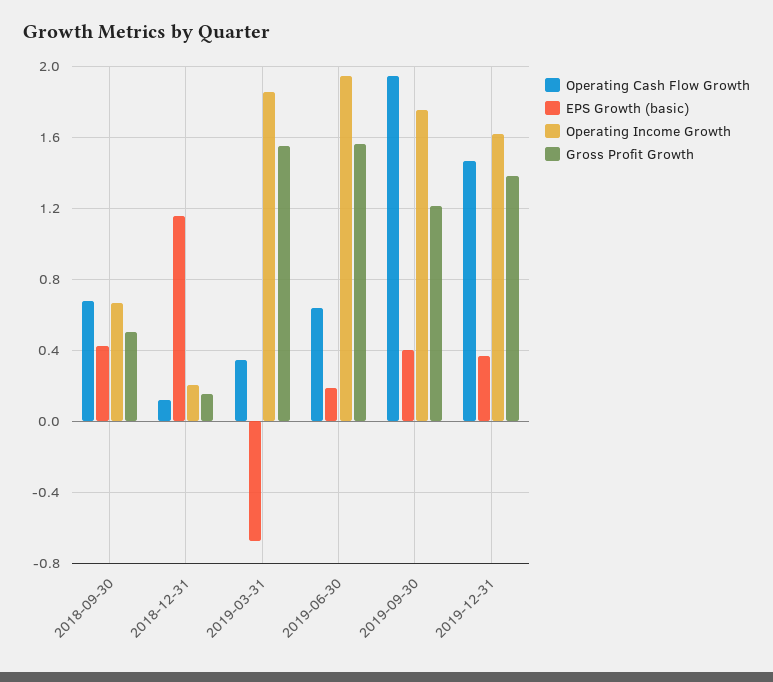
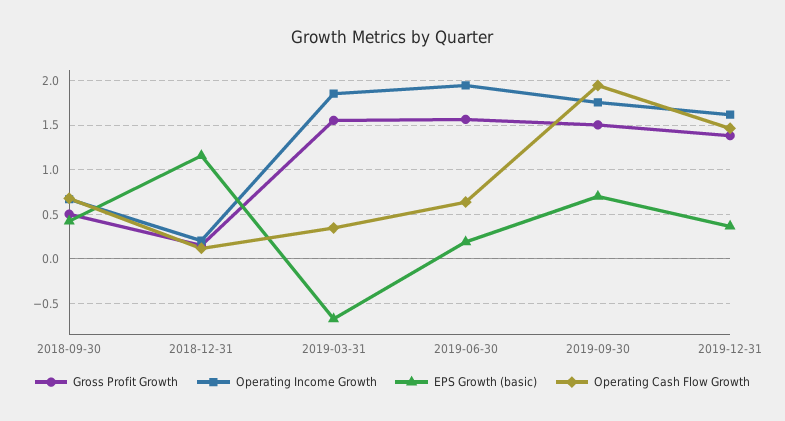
  {
    "Operating Cash Flow Growth": {
      "2018-09-30": 0.7,
      "2018-12-31": 0.1,
      "2019-03-31": 0.35,
      "2019-06-30": 0.65,
      "2019-09-30": 1.95,
      "2019-12-31": 1.45
    },
    "EPS Growth (basic)": {
      "2018-09-30": 0.4,
      "2018-12-31": 1.15,
      "2019-03-31": -0.65,
      "2019-06-30": 0.2,
-     "2019-09-30": 0.4,
+     "2019-09-30": 0.7,
      "2019-12-31": 0.35
    },
    "Operating Income Growth": {
      "2018-09-30": 0.65,
      "2018-12-31": 0.2,
      "2019-03-31": 1.85,
      "2019-06-30": 1.95,
      "2019-09-30": 1.75,
      "2019-12-31": 1.6
    },
    "Gross Profit Growth": {
      "2018-09-30": 0.5,
      "2018-12-31": 0.15,
      "2019-03-31": 1.55,
      "2019-06-30": 1.55,
-     "2019-09-30": 1.2,
+     "2019-09-30": 1.5,
      "2019-12-31": 1.4
    }
  }

